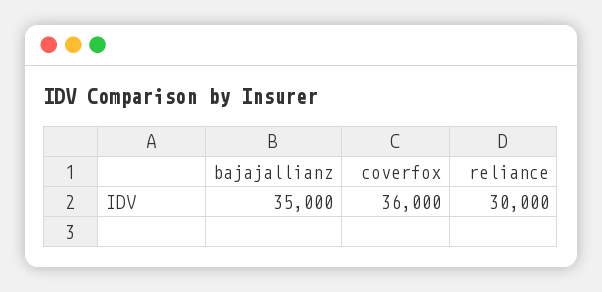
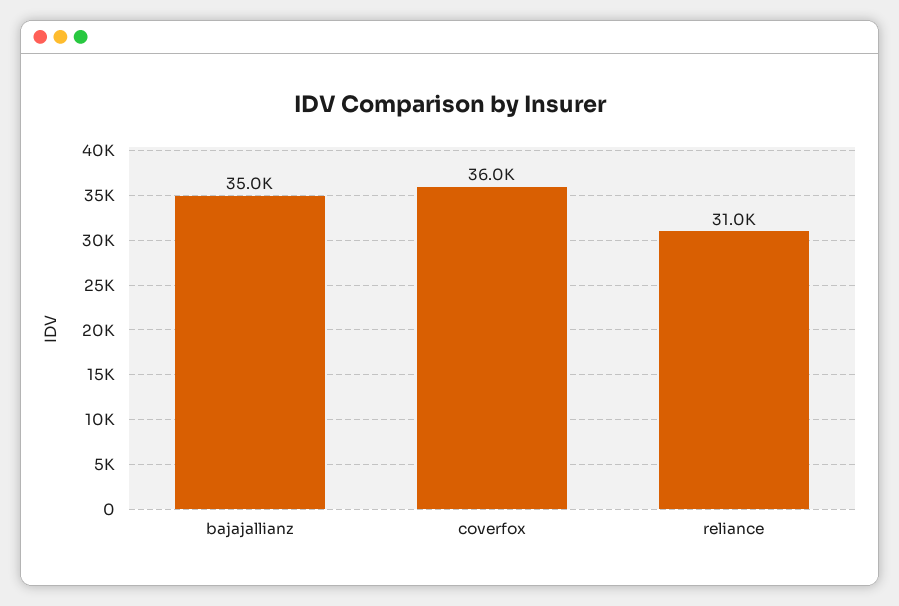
  {
    "bajajallianz": 35000,
    "coverfox": 36000,
-   "reliance": 30000
+   "reliance": 31000
  }

